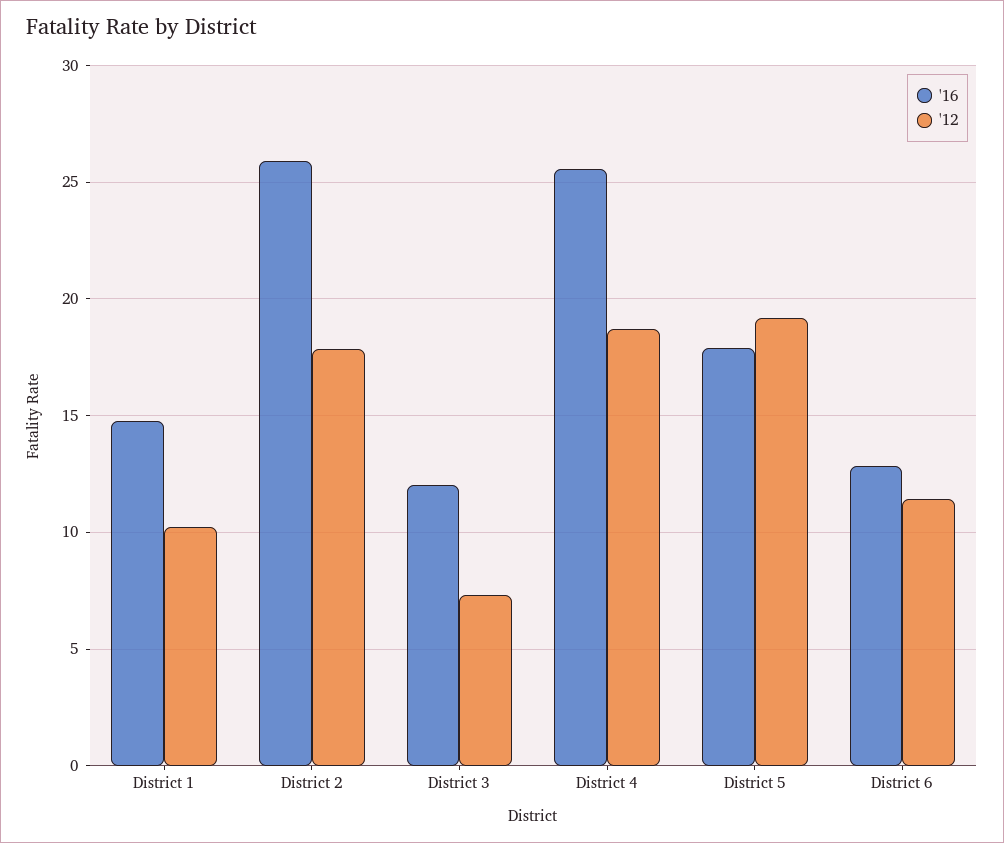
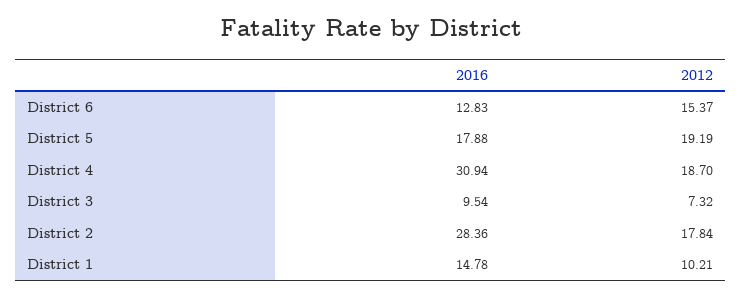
  {
    "'16": {
      "District 1": 14.78,
-     "District 2": 26,
+     "District 2": 28.36,
-     "District 3": 12,
+     "District 3": 9.54,
-     "District 4": 25.5,
+     "District 4": 30.94,
      "District 5": 17.88,
      "District 6": 12.83
    },
    "'12": {
      "District 1": 10.21,
      "District 2": 17.84,
      "District 3": 7.32,
      "District 4": 18.7,
      "District 5": 19.19,
-     "District 6": 11.5
+     "District 6": 15.37
    }
  }

